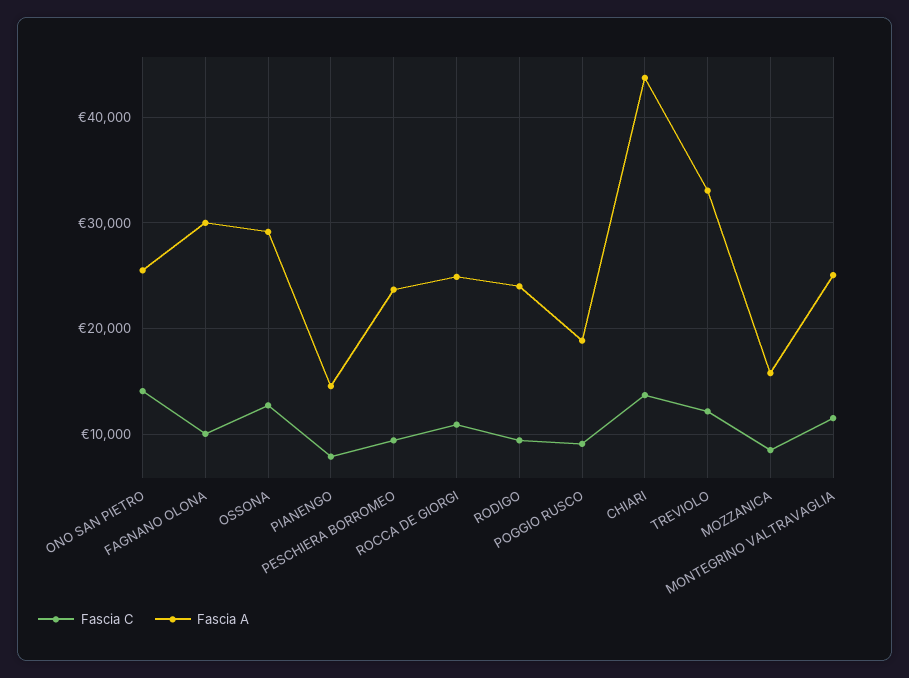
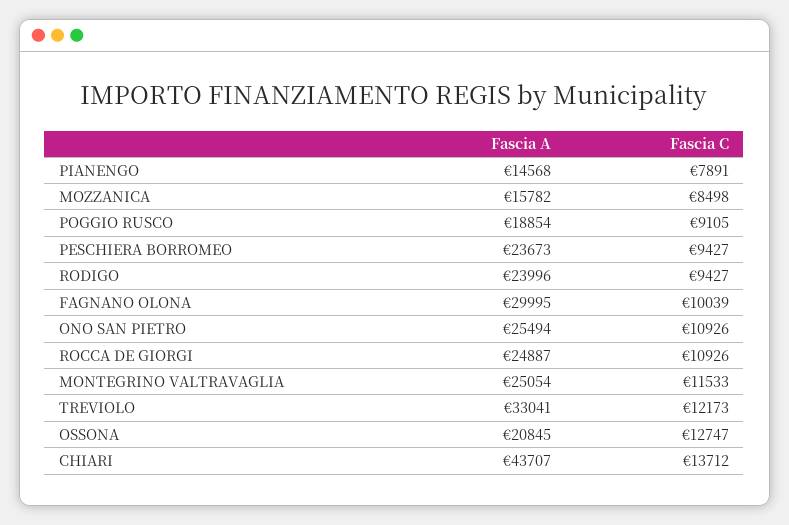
  {
    "Fascia C": {
-     "ONO SAN PIETRO": 14000,
+     "ONO SAN PIETRO": 10926,
      "FAGNANO OLONA": 10039,
      "OSSONA": 12747,
      "PIANENGO": 7891,
      "PESCHIERA BORROMEO": 9427,
      "ROCCA DE GIORGI": 10926,
      "RODIGO": 9427,
      "POGGIO RUSCO": 9105,
      "CHIARI": 13712,
      "TREVIOLO": 12173,
      "MOZZANICA": 8498,
      "MONTEGRINO VALTRAVAGLIA": 11533
    },
    "Fascia A": {
      "ONO SAN PIETRO": 25494,
      "FAGNANO OLONA": 29995,
-     "OSSONA": 29000,
+     "OSSONA": 20845,
      "PIANENGO": 14568,
      "PESCHIERA BORROMEO": 23673,
      "ROCCA DE GIORGI": 24887,
      "RODIGO": 23996,
      "POGGIO RUSCO": 18854,
      "CHIARI": 43707,
      "TREVIOLO": 33041,
      "MOZZANICA": 15782,
      "MONTEGRINO VALTRAVAGLIA": 25054
    }
  }

